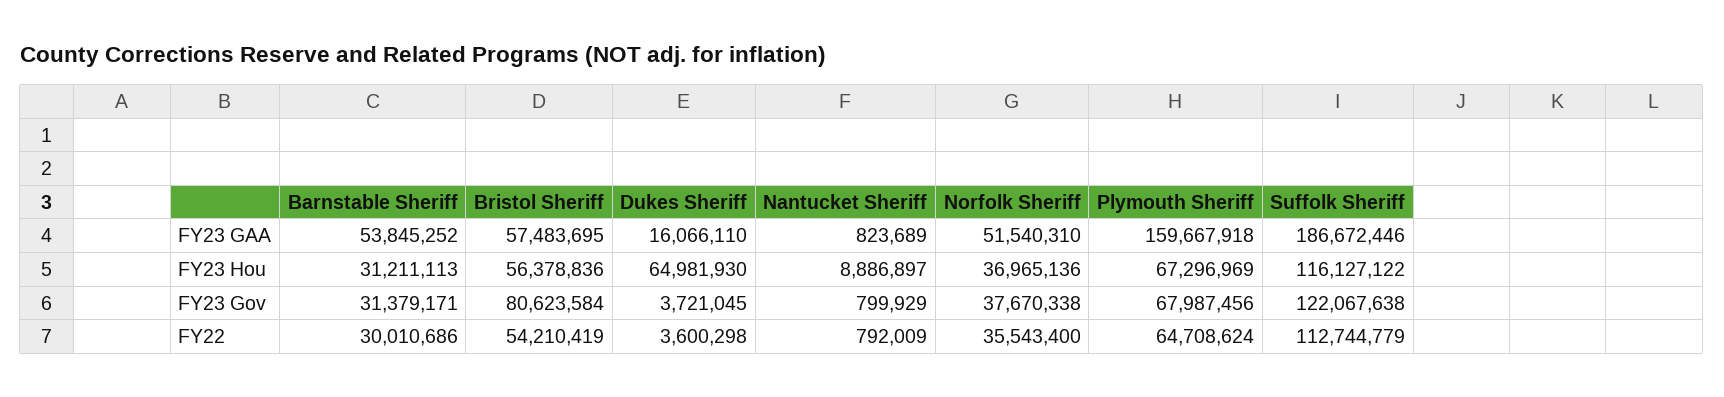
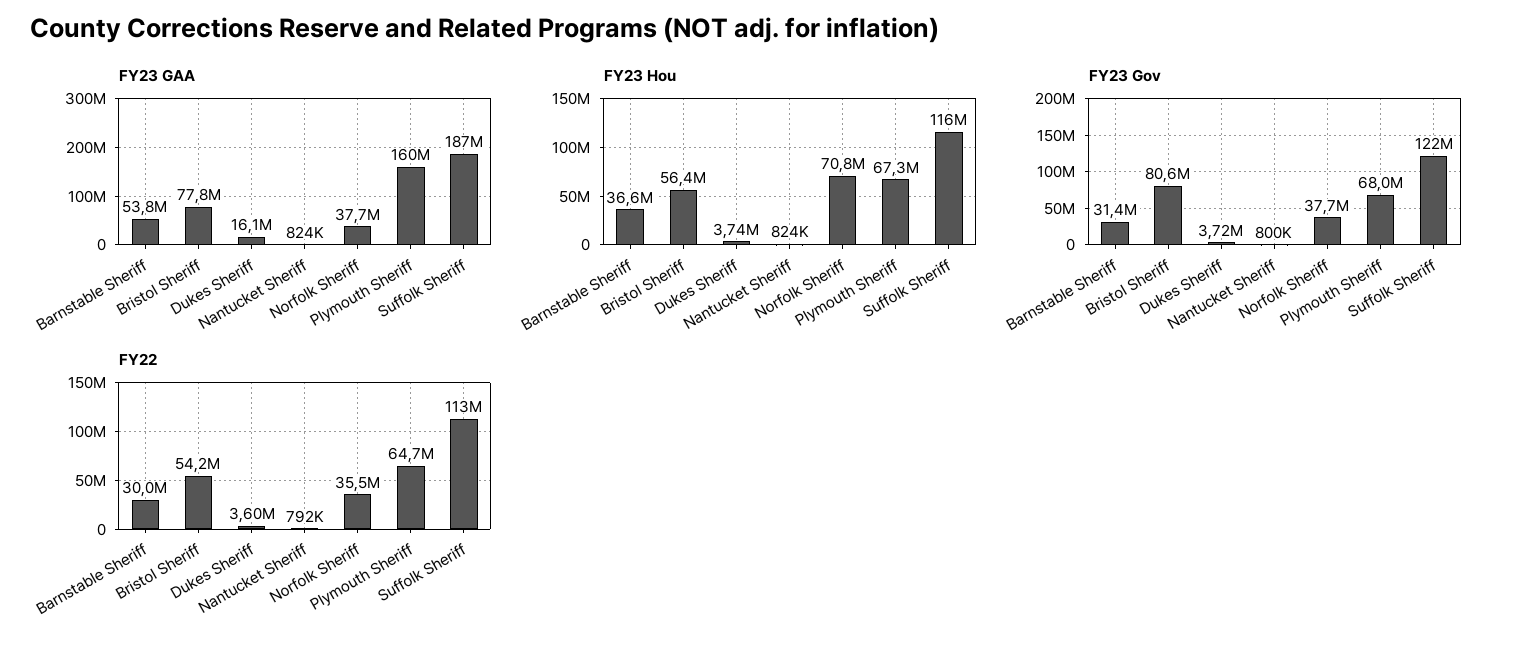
  {
    "FY23 GAA": {
      "Barnstable Sheriff": 53845252,
-     "Bristol Sheriff": 57483695,
+     "Bristol Sheriff": 77800000,
      "Dukes Sheriff": 16066110,
      "Nantucket Sheriff": 823689,
-     "Norfolk Sheriff": 51540310,
+     "Norfolk Sheriff": 37700000,
      "Plymouth Sheriff": 159667918,
      "Suffolk Sheriff": 186672446
    },
    "FY23 Hou": {
-     "Barnstable Sheriff": 31211113,
+     "Barnstable Sheriff": 36600000,
      "Bristol Sheriff": 56378836,
-     "Dukes Sheriff": 64981930,
+     "Dukes Sheriff": 3740000,
-     "Nantucket Sheriff": 8886897,
+     "Nantucket Sheriff": 824000,
-     "Norfolk Sheriff": 36965136,
+     "Norfolk Sheriff": 70800000,
      "Plymouth Sheriff": 67296969,
      "Suffolk Sheriff": 116127122
    },
    "FY23 Gov": {
      "Barnstable Sheriff": 31379171,
      "Bristol Sheriff": 80623584,
      "Dukes Sheriff": 3721045,
      "Nantucket Sheriff": 799929,
      "Norfolk Sheriff": 37670338,
      "Plymouth Sheriff": 67987456,
      "Suffolk Sheriff": 122067638
    },
    "FY22": {
      "Barnstable Sheriff": 30010686,
      "Bristol Sheriff": 54210419,
      "Dukes Sheriff": 3600298,
      "Nantucket Sheriff": 792009,
      "Norfolk Sheriff": 35543400,
      "Plymouth Sheriff": 64708624,
      "Suffolk Sheriff": 112744779
    }
  }

